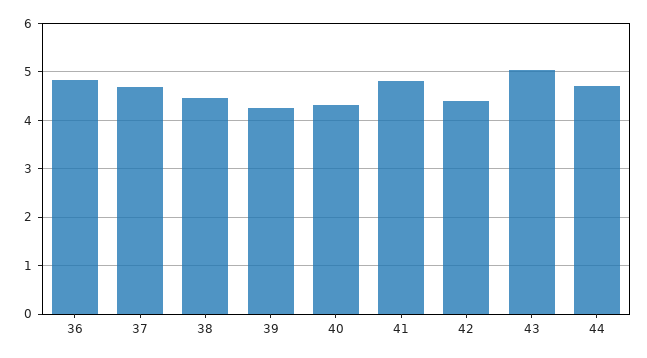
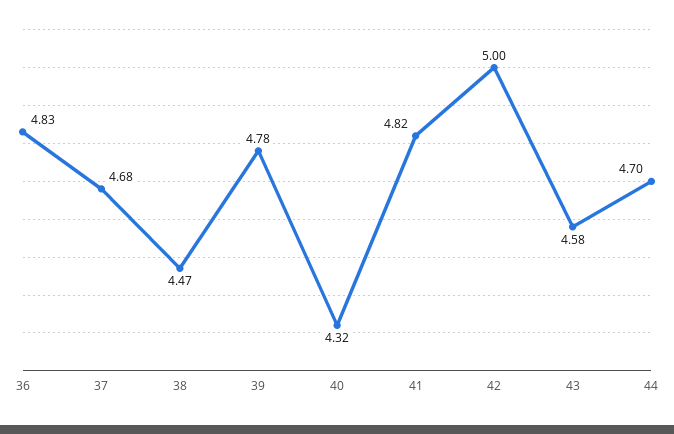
  {
    "36": 4.83,
    "37": 4.68,
    "38": 4.47,
-   "39": 4.2,
+   "39": 4.78,
    "40": 4.32,
    "41": 4.82,
-   "42": 4.4,
+   "42": 5,
-   "43": 5,
+   "43": 4.58,
    "44": 4.7
  }

